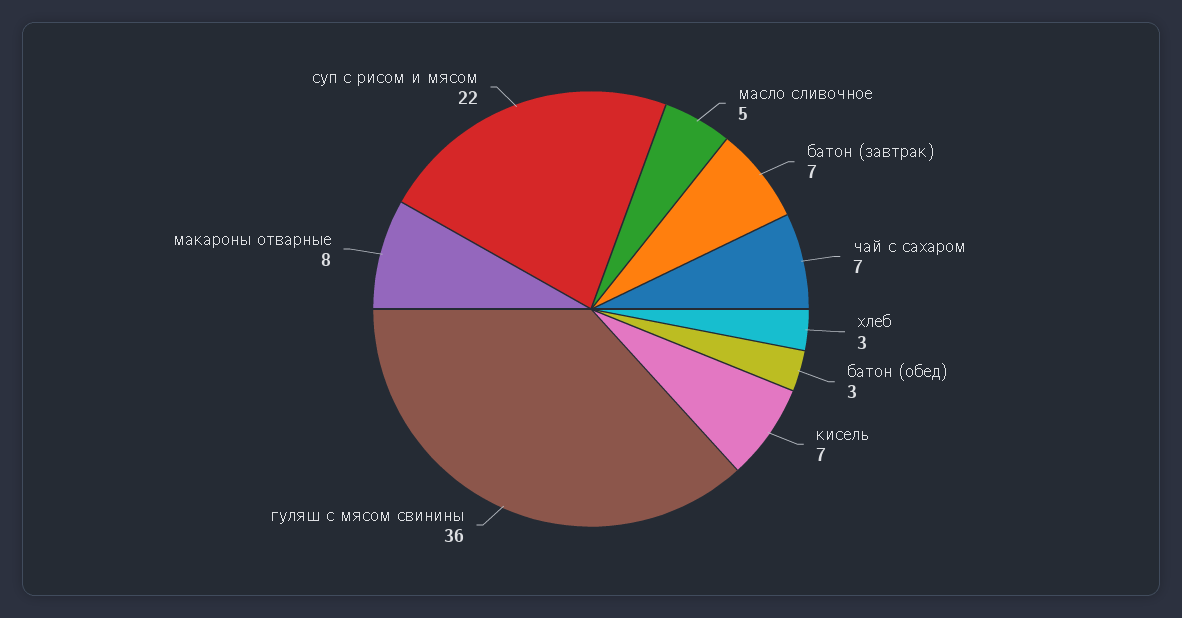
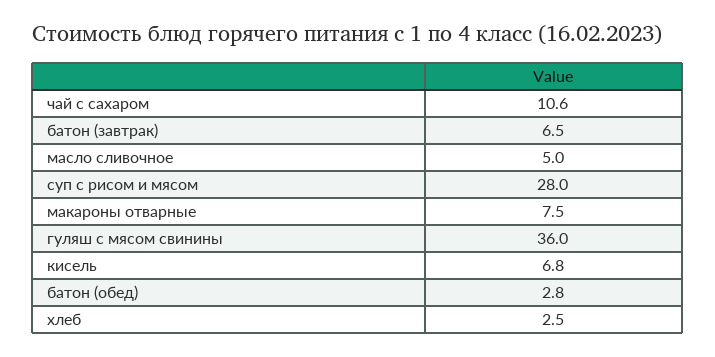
  {
    "масло сливочное": 5,
    "батон (завтрак)": 6.5,
-   "чай с сахаром": 7,
+   "чай с сахаром": 10.6,
    "хлеб": 2.5,
    "батон (обед)": 2.8,
    "кисель": 6.8,
    "гуляш с мясом свинины": 36,
    "макароны отварные": 7.5,
-   "суп с рисом и мясом": 22
+   "суп с рисом и мясом": 28
  }

